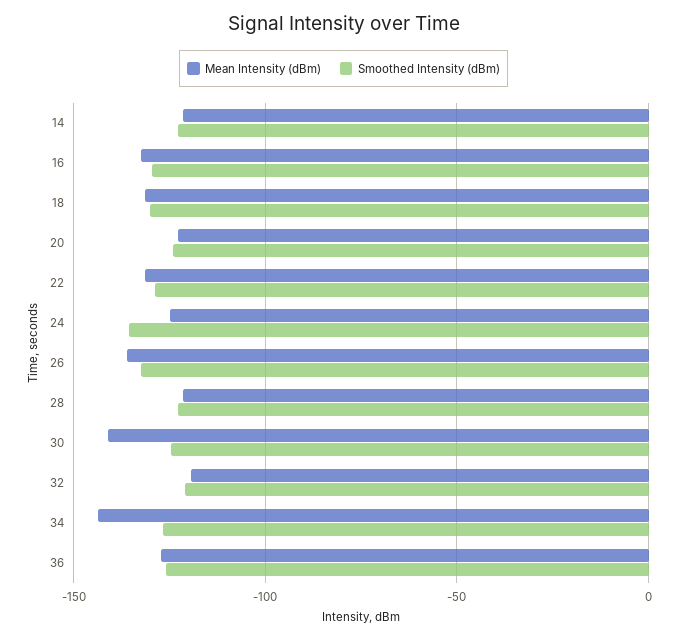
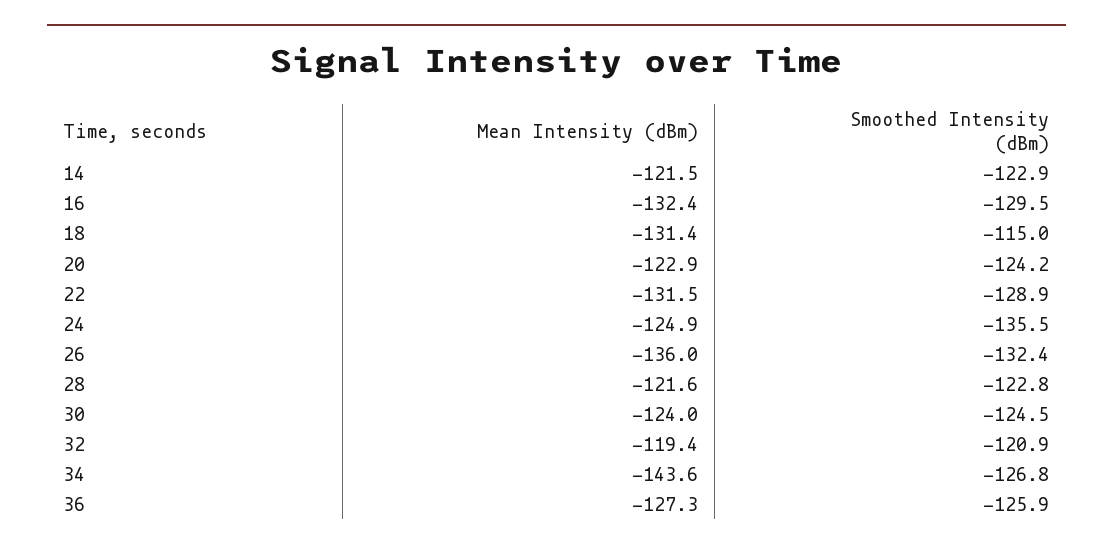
  {
    "Mean Intensity (dBm)": {
      "14": -121.5,
      "16": -132.4,
      "18": -131.4,
      "20": -122.9,
      "22": -131.5,
      "24": -124.9,
      "26": -136,
      "28": -121.6,
-     "30": -140,
+     "30": -124,
      "32": -119.4,
      "34": -143.6,
      "36": -127.3
    },
    "Smoothed Intensity (dBm)": {
      "14": -122.9,
      "16": -129.5,
-     "18": -130,
+     "18": -115,
      "20": -124.2,
      "22": -128.9,
      "24": -135.5,
      "26": -132.4,
      "28": -122.8,
      "30": -124.5,
      "32": -120.9,
      "34": -126.8,
      "36": -125.9
    }
  }

